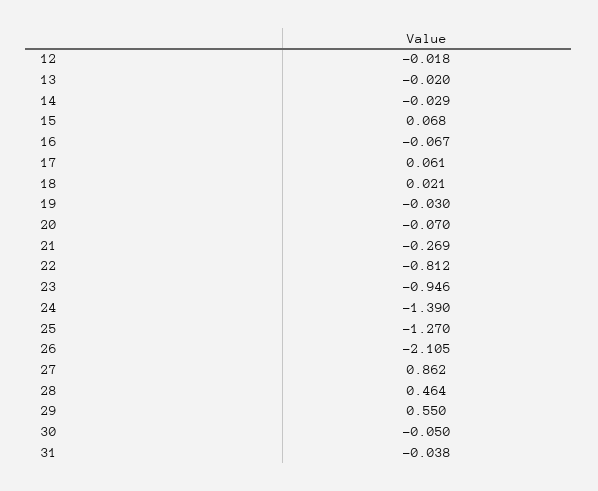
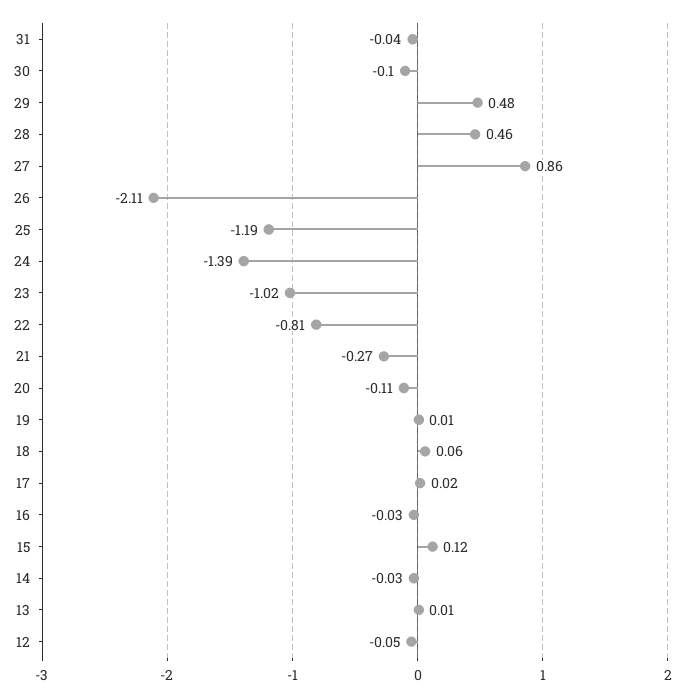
  {
-   "12": -0.018,
+   "12": -0.05,
-   "13": -0.02,
+   "13": 0.01,
    "14": -0.029,
-   "15": 0.068,
+   "15": 0.12,
-   "16": -0.067,
+   "16": -0.03,
-   "17": 0.061,
+   "17": 0.02,
-   "18": 0.021,
+   "18": 0.06,
-   "19": -0.03,
+   "19": 0.01,
-   "20": -0.07,
+   "20": -0.11,
    "21": -0.269,
    "22": -0.812,
-   "23": -0.946,
+   "23": -1.02,
    "24": -1.39,
-   "25": -1.27,
+   "25": -1.19,
    "26": -2.105,
    "27": 0.862,
    "28": 0.464,
-   "29": 0.55,
+   "29": 0.48,
-   "30": -0.05,
+   "30": -0.1,
    "31": -0.038
  }

